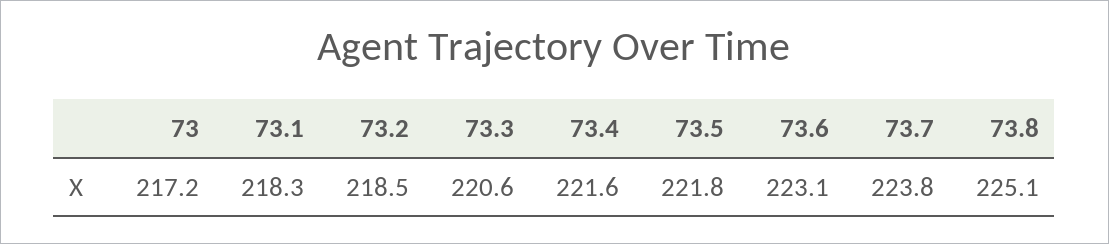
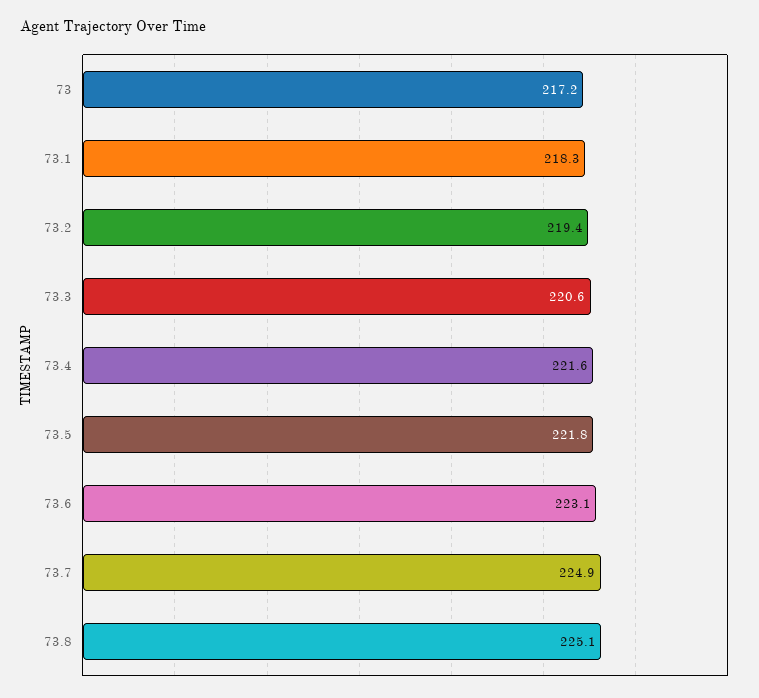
  {
    "73": 217.2,
    "73.1": 218.3,
-   "73.2": 218.5,
+   "73.2": 219.4,
    "73.3": 220.6,
    "73.4": 221.6,
    "73.5": 221.8,
    "73.6": 223.1,
-   "73.7": 223.8,
+   "73.7": 224.9,
    "73.8": 225.1
  }

